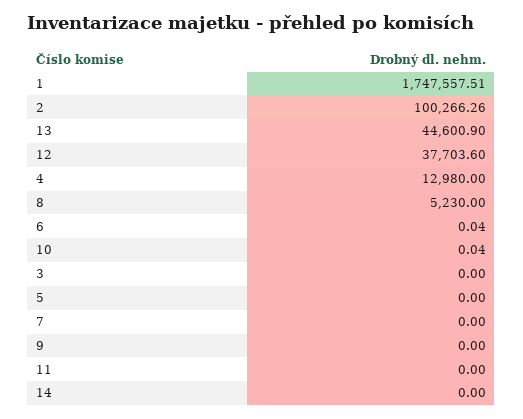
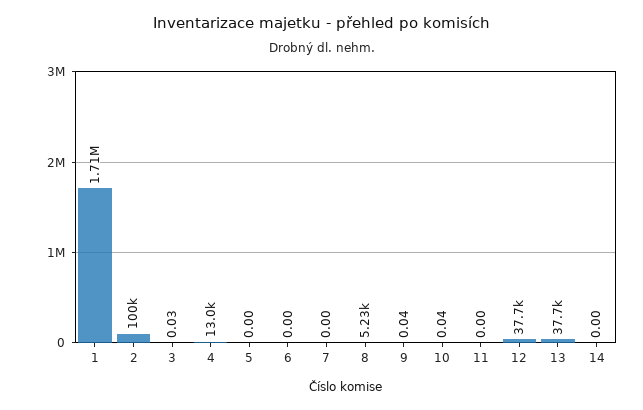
  {
-   "1": 1747557.51,
+   "1": 1710000,
    "2": 100266.26,
-   "13": 44600.9,
+   "13": 37700,
    "12": 37703.6,
    "4": 12980,
    "8": 5230,
-   "6": 0.04,
+   "6": 0,
    "10": 0.04,
-   "3": 0,
+   "3": 0.03,
    "5": 0,
    "7": 0,
-   "9": 0,
+   "9": 0.04,
    "11": 0,
    "14": 0
  }

